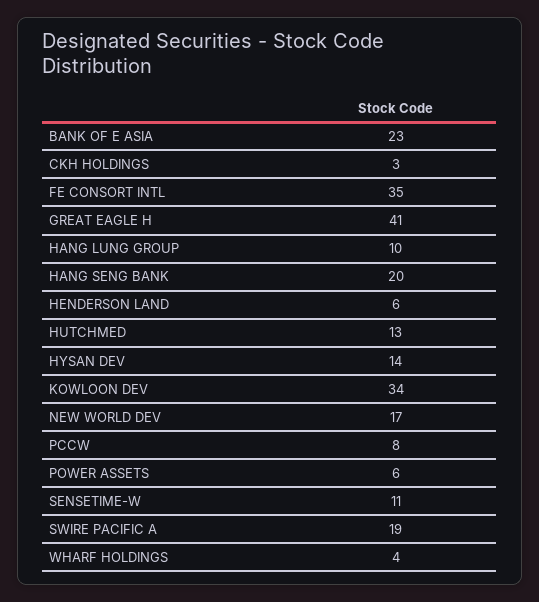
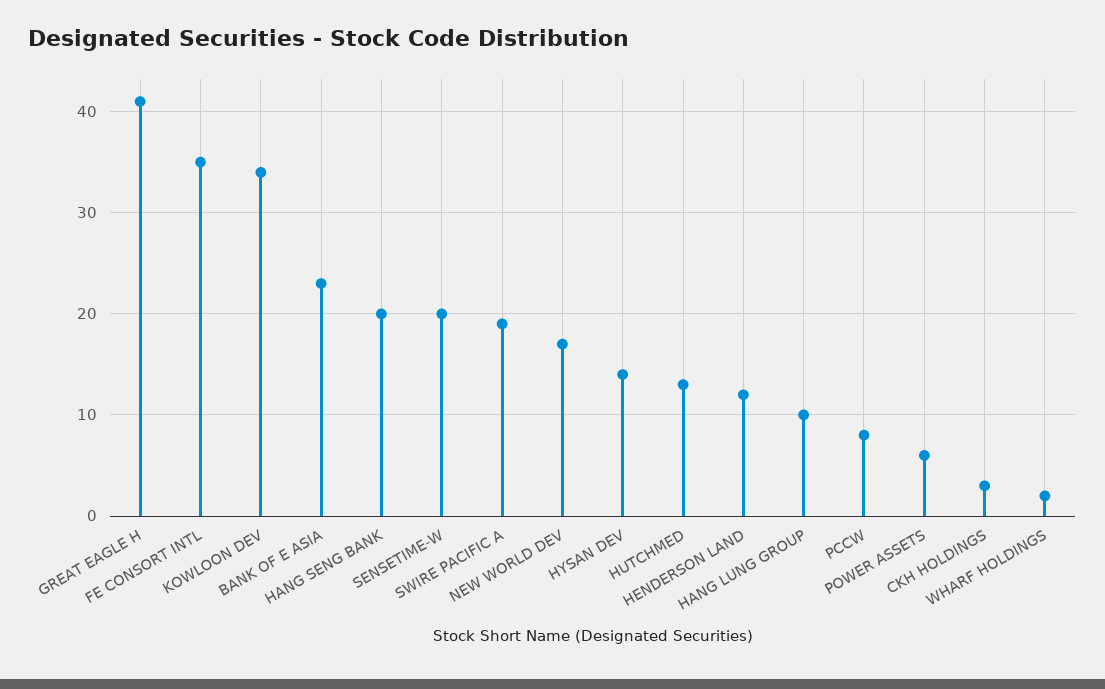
  {
    "BANK OF E ASIA": 23,
    "CKH HOLDINGS": 3,
    "FE CONSORT INTL": 35,
    "GREAT EAGLE H": 41,
    "HANG LUNG GROUP": 10,
    "HANG SENG BANK": 20,
-   "HENDERSON LAND": 6,
+   "HENDERSON LAND": 12,
    "HUTCHMED": 13,
    "HYSAN DEV": 14,
    "KOWLOON DEV": 34,
    "NEW WORLD DEV": 17,
    "PCCW": 8,
    "POWER ASSETS": 6,
-   "SENSETIME-W": 11,
+   "SENSETIME-W": 20,
    "SWIRE PACIFIC A": 19,
-   "WHARF HOLDINGS": 4
+   "WHARF HOLDINGS": 2
  }

